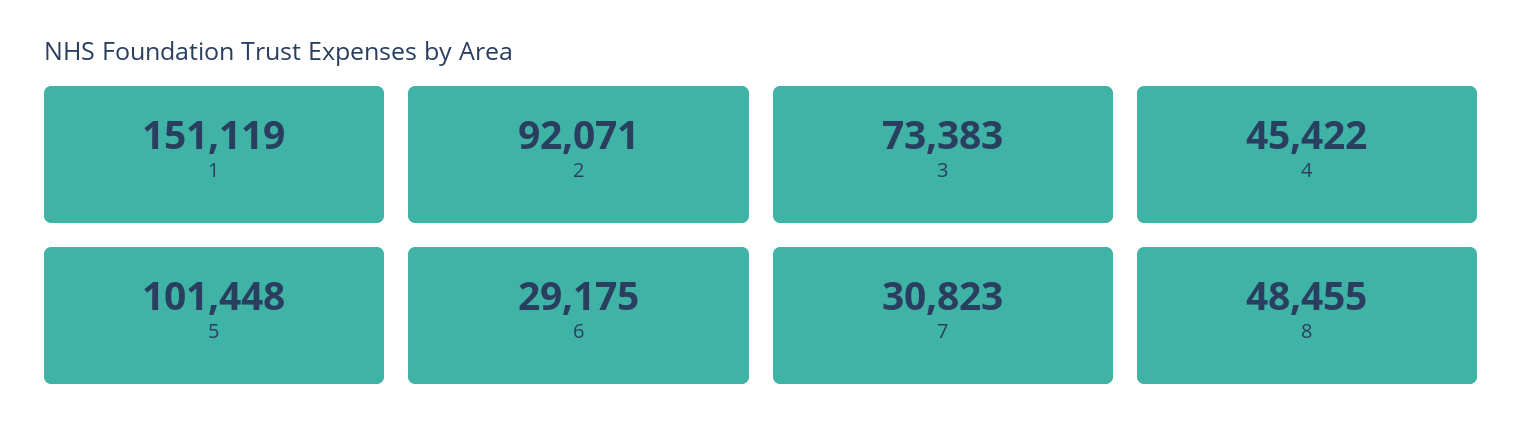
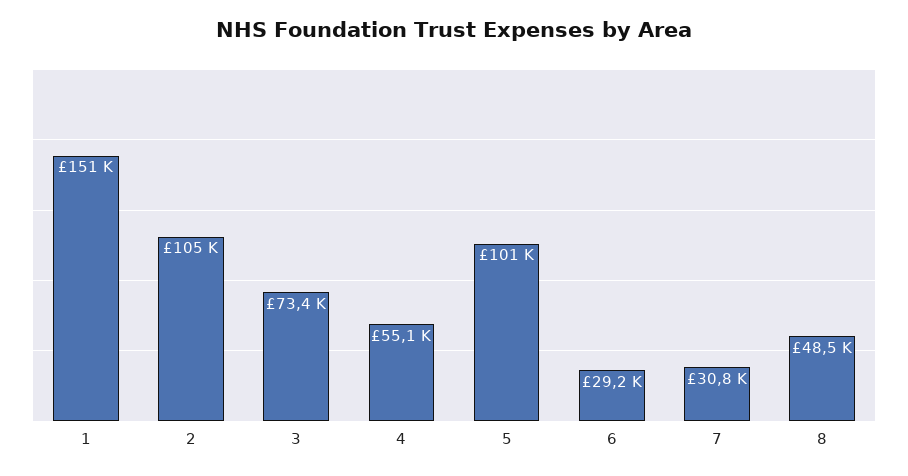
  {
    "1": 151119,
-   "2": 92071,
+   "2": 105000,
    "3": 73383,
-   "4": 45422,
+   "4": 55100,
    "5": 101448,
    "6": 29175,
    "7": 30823,
    "8": 48455
  }

